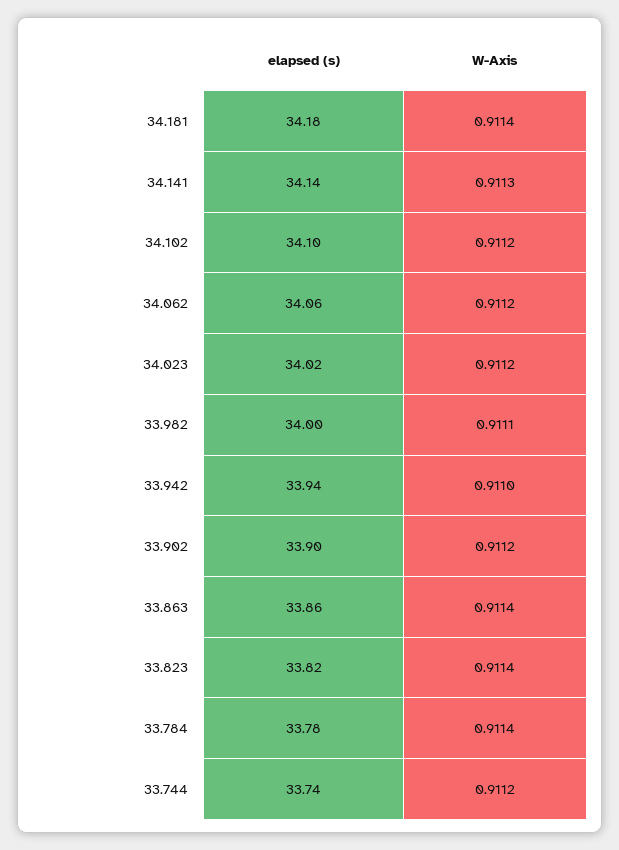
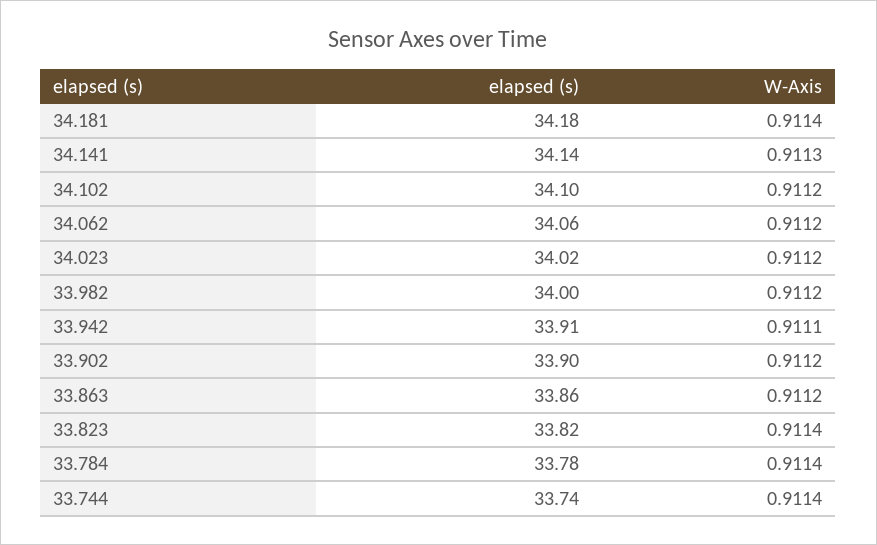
  {
    "elapsed (s)": {
      "34.181": 34.18,
      "34.141": 34.14,
      "34.102": 34.1,
      "34.062": 34.06,
      "34.023": 34.02,
      "33.982": 34,
-     "33.942": 33.94,
+     "33.942": 33.91,
      "33.902": 33.9,
      "33.863": 33.86,
      "33.823": 33.82,
      "33.784": 33.78,
      "33.744": 33.74
    },
    "W-Axis": {
      "34.181": 0.9114,
      "34.141": 0.9113,
      "34.102": 0.9112,
      "34.062": 0.9112,
      "34.023": 0.9112,
-     "33.982": 0.9111,
+     "33.982": 0.9112,
-     "33.942": 0.911,
+     "33.942": 0.9111,
      "33.902": 0.9112,
-     "33.863": 0.9114,
+     "33.863": 0.9112,
      "33.823": 0.9114,
      "33.784": 0.9114,
-     "33.744": 0.9112
+     "33.744": 0.9114
    }
  }

